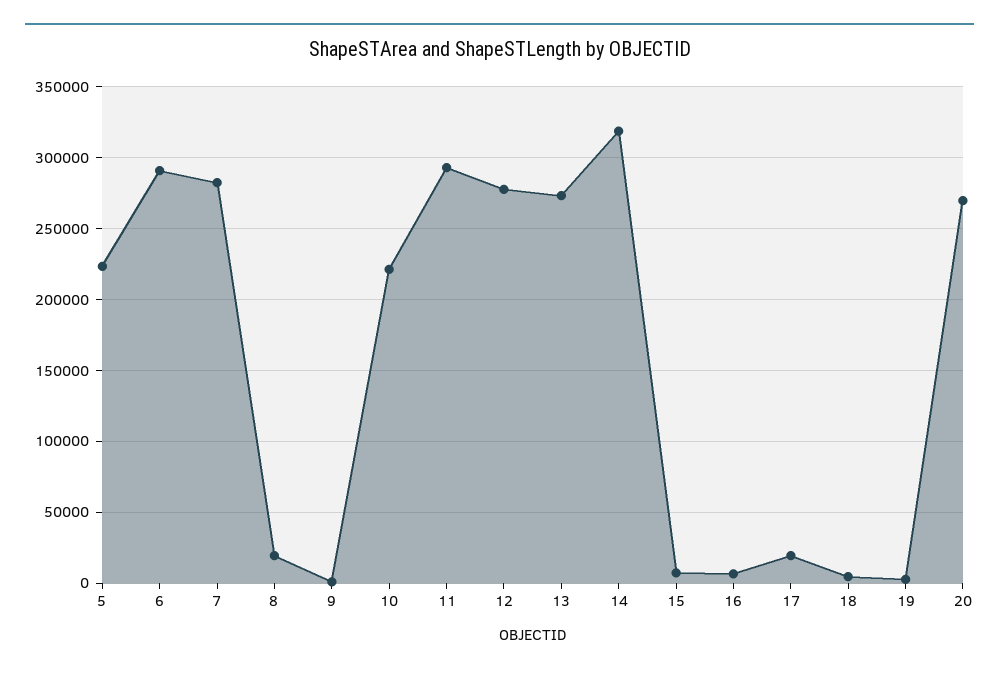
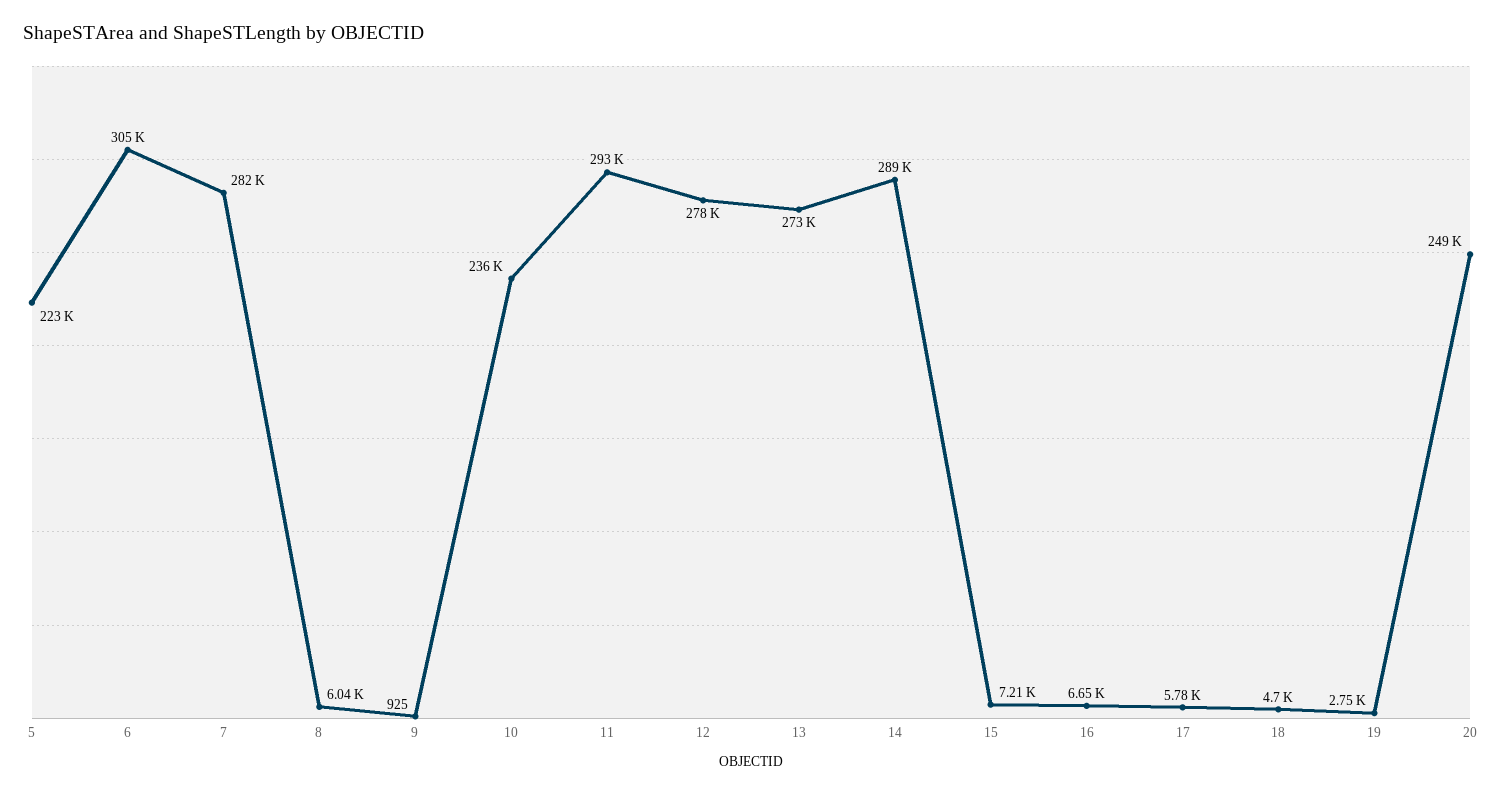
  {
    "5": 223000,
-   "6": 290000,
+   "6": 305000,
    "7": 282000,
-   "8": 20000,
+   "8": 6040,
    "9": 925,
-   "10": 220000,
+   "10": 236000,
    "11": 293000,
    "12": 278000,
    "13": 273000,
-   "14": 320000,
+   "14": 289000,
    "15": 7210,
    "16": 6650,
-   "17": 20000,
+   "17": 5780,
    "18": 4700,
    "19": 2750,
-   "20": 270000
+   "20": 249000
  }

